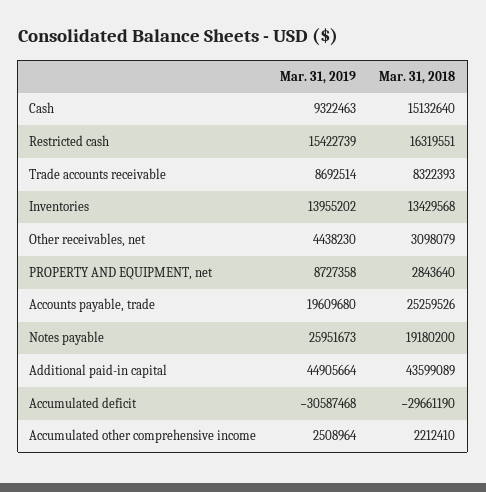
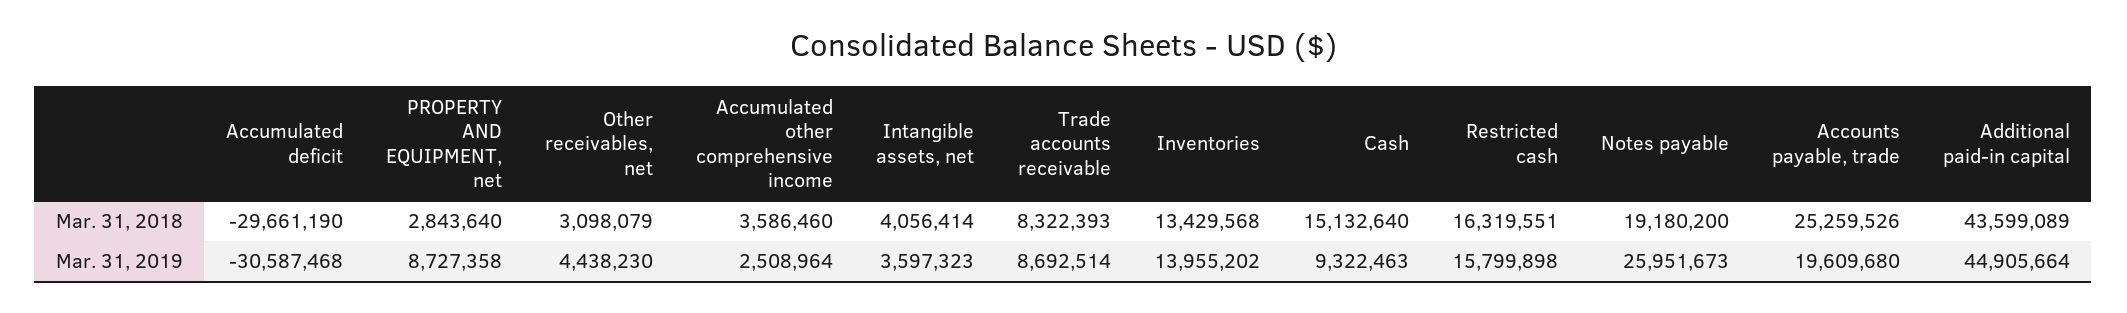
  {
    "Mar. 31, 2019": {
      "Cash": 9322463,
-     "Restricted cash": 15422739,
+     "Restricted cash": 15799898,
      "Trade accounts receivable": 8692514,
      "Inventories": 13955202,
      "Other receivables, net": 4438230,
      "PROPERTY AND EQUIPMENT, net": 8727358,
      "Accounts payable, trade": 19609680,
      "Notes payable": 25951673,
      "Additional paid-in capital": 44905664,
      "Accumulated deficit": -30587468,
-     "Accumulated other comprehensive income": 2508964
+     "Accumulated other comprehensive income": 2508964,
+     "Intangible assets, net": 3597323
    },
    "Mar. 31, 2018": {
      "Cash": 15132640,
      "Restricted cash": 16319551,
      "Trade accounts receivable": 8322393,
      "Inventories": 13429568,
      "Other receivables, net": 3098079,
      "PROPERTY AND EQUIPMENT, net": 2843640,
      "Accounts payable, trade": 25259526,
      "Notes payable": 19180200,
      "Additional paid-in capital": 43599089,
      "Accumulated deficit": -29661190,
-     "Accumulated other comprehensive income": 2212410
+     "Accumulated other comprehensive income": 3586460,
+     "Intangible assets, net": 4056414
    }
  }

